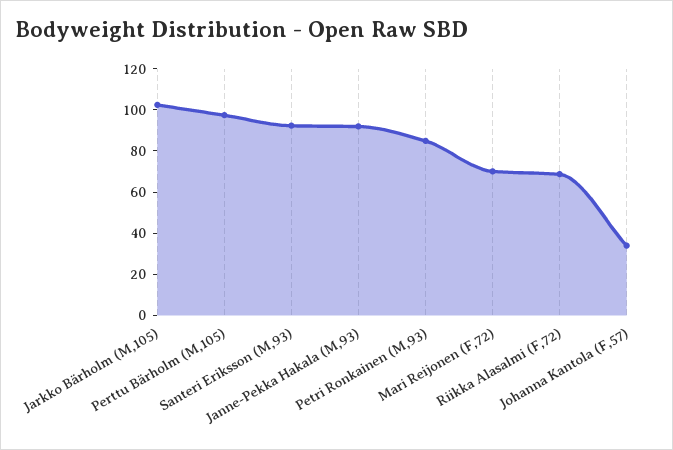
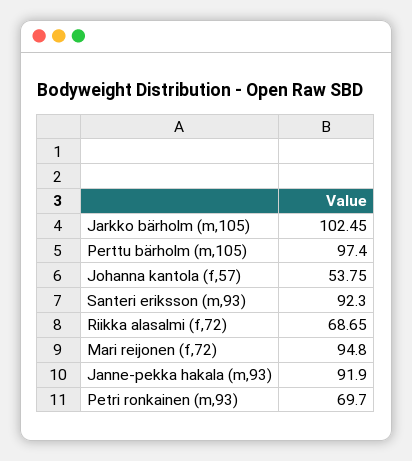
  {
    "Jarkko Bärholm (M,105)": 102.45,
    "Perttu Bärholm (M,105)": 97.4,
    "Santeri Eriksson (M,93)": 92.3,
    "Janne-Pekka Hakala (M,93)": 91.9,
-   "Petri Ronkainen (M,93)": 85,
+   "Petri Ronkainen (M,93)": 69.7,
-   "Mari Reijonen (F,72)": 70,
+   "Mari Reijonen (F,72)": 94.8,
    "Riikka Alasalmi (F,72)": 68.65,
-   "Johanna Kantola (F,57)": 35
+   "Johanna Kantola (F,57)": 53.75
  }

